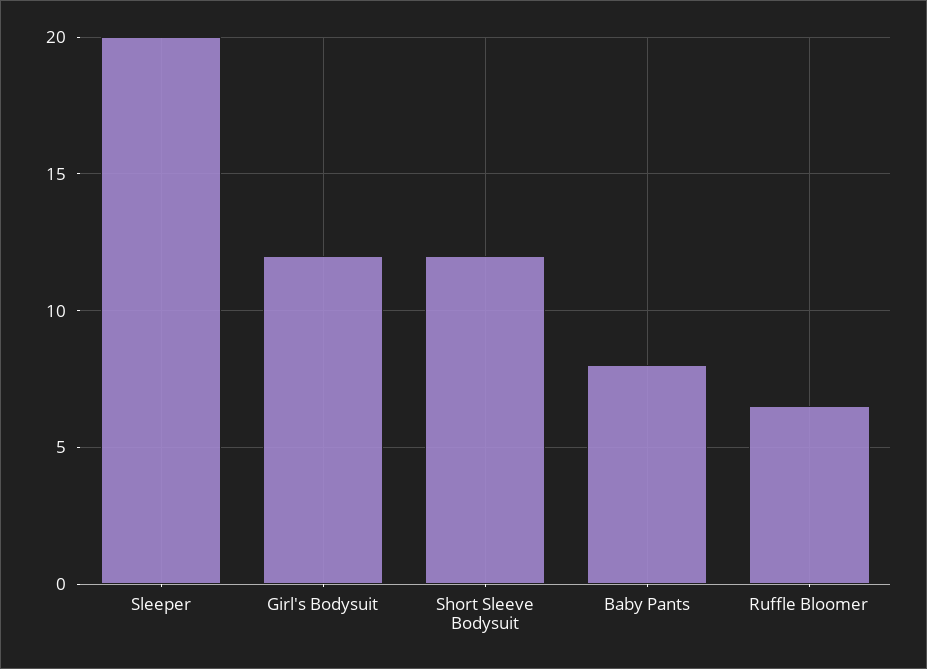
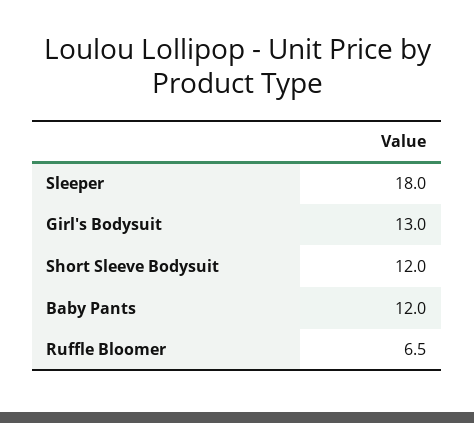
  {
-   "Sleeper": 20,
+   "Sleeper": 18,
-   "Girl's Bodysuit": 12,
+   "Girl's Bodysuit": 13,
    "Short Sleeve Bodysuit": 12,
-   "Baby Pants": 8,
+   "Baby Pants": 12,
    "Ruffle Bloomer": 6.5
  }

